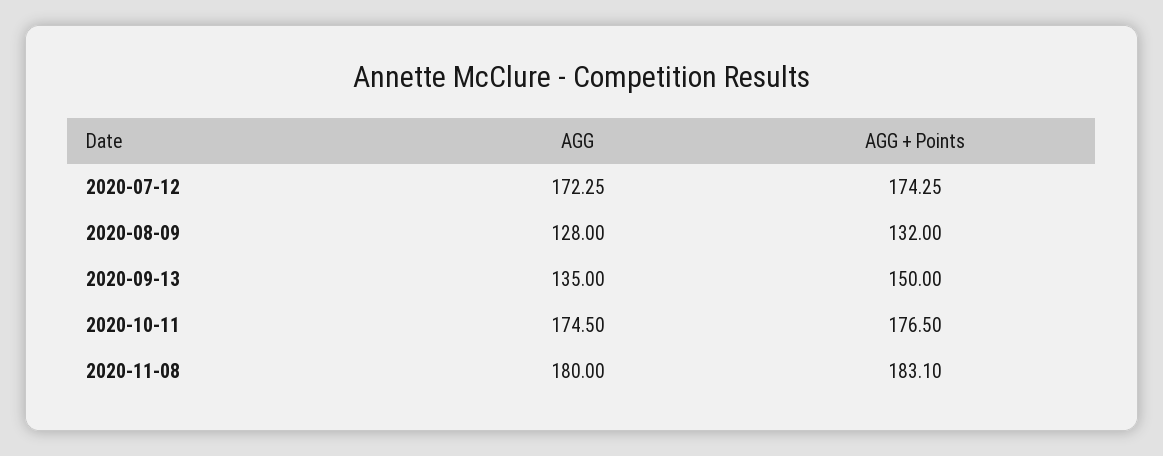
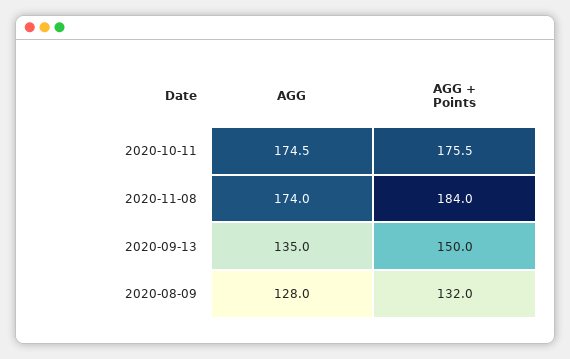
  {
    "AGG": {
-     "2020-07-12": 172.25,
      "2020-08-09": 128,
      "2020-09-13": 135,
      "2020-10-11": 174.5,
-     "2020-11-08": 180
+     "2020-11-08": 174
    },
    "AGG + Points": {
-     "2020-07-12": 174.25,
      "2020-08-09": 132,
      "2020-09-13": 150,
-     "2020-10-11": 176.5,
+     "2020-10-11": 175.5,
-     "2020-11-08": 183.1
+     "2020-11-08": 184
    }
  }

